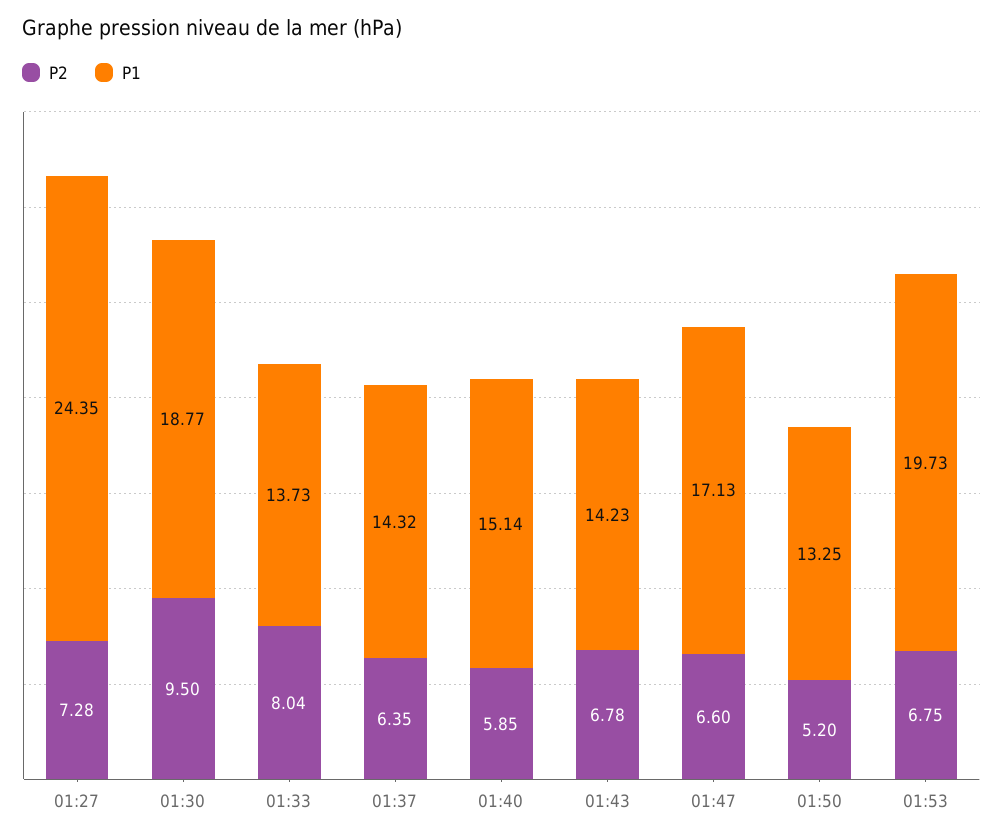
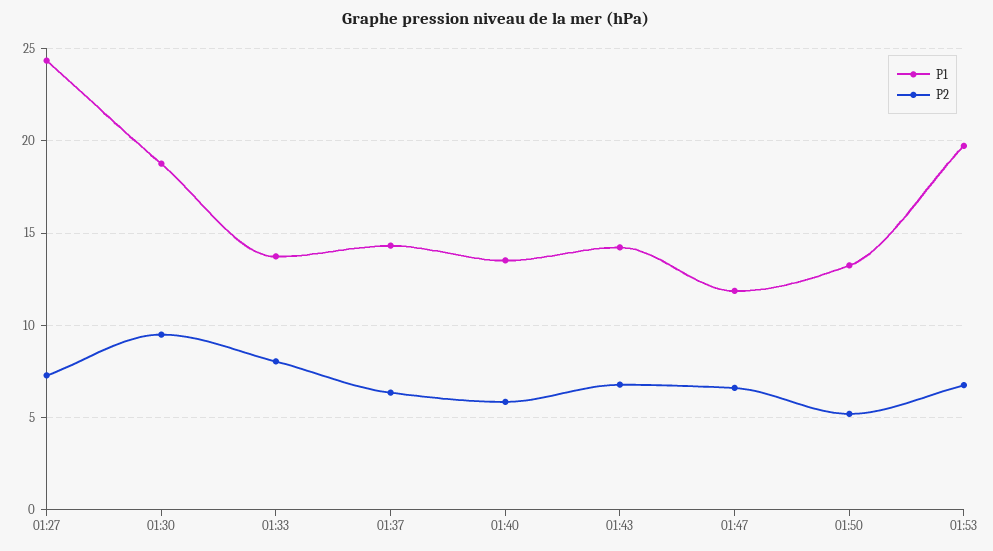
  {
    "P2": {
      "01:27": 7.28,
      "01:30": 9.5,
      "01:33": 8.04,
      "01:37": 6.35,
      "01:40": 5.85,
      "01:43": 6.78,
      "01:47": 6.6,
      "01:50": 5.2,
      "01:53": 6.75
    },
    "P1": {
      "01:27": 24.35,
      "01:30": 18.77,
      "01:33": 13.73,
      "01:37": 14.32,
-     "01:40": 15.14,
+     "01:40": 13.5,
      "01:43": 14.23,
-     "01:47": 17.13,
+     "01:47": 12,
      "01:50": 13.25,
      "01:53": 19.73
    }
  }

